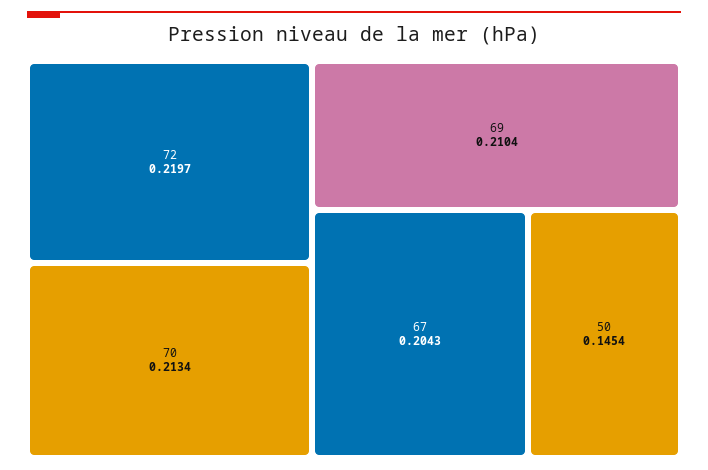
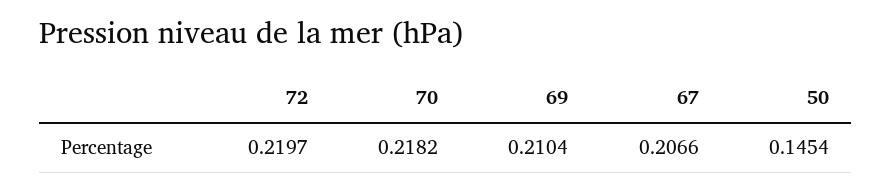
  {
    "72": 0.2197,
-   "70": 0.2134,
+   "70": 0.2182,
    "69": 0.2104,
-   "67": 0.2043,
+   "67": 0.2066,
    "50": 0.1454
  }

